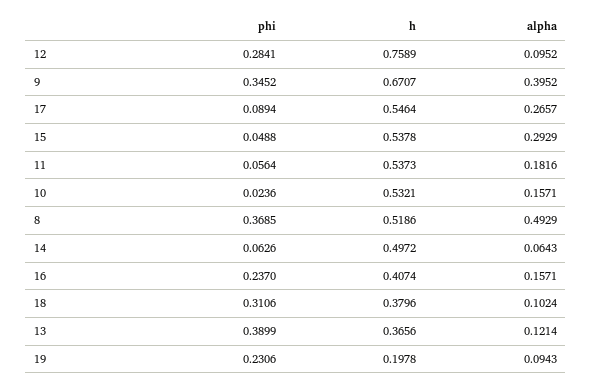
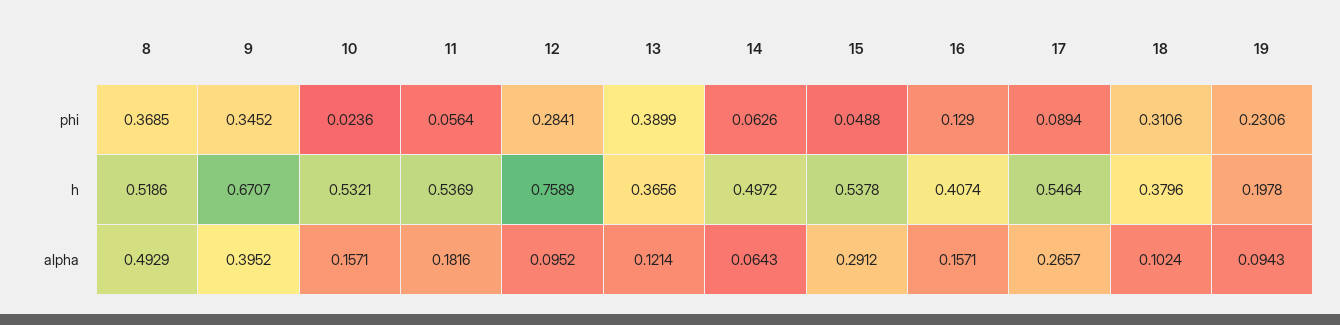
  {
    "phi": {
      "12": 0.2841,
      "9": 0.3452,
      "17": 0.0894,
      "15": 0.0488,
      "11": 0.0564,
      "10": 0.0236,
      "8": 0.3685,
      "14": 0.0626,
-     "16": 0.237,
+     "16": 0.129,
      "18": 0.3106,
      "13": 0.3899,
      "19": 0.2306
    },
    "h": {
      "12": 0.7589,
      "9": 0.6707,
      "17": 0.5464,
      "15": 0.5378,
-     "11": 0.5373,
+     "11": 0.5369,
      "10": 0.5321,
      "8": 0.5186,
      "14": 0.4972,
      "16": 0.4074,
      "18": 0.3796,
      "13": 0.3656,
      "19": 0.1978
    },
    "alpha": {
      "12": 0.0952,
      "9": 0.3952,
      "17": 0.2657,
-     "15": 0.2929,
+     "15": 0.2912,
      "11": 0.1816,
      "10": 0.1571,
      "8": 0.4929,
      "14": 0.0643,
      "16": 0.1571,
      "18": 0.1024,
      "13": 0.1214,
      "19": 0.0943
    }
  }

